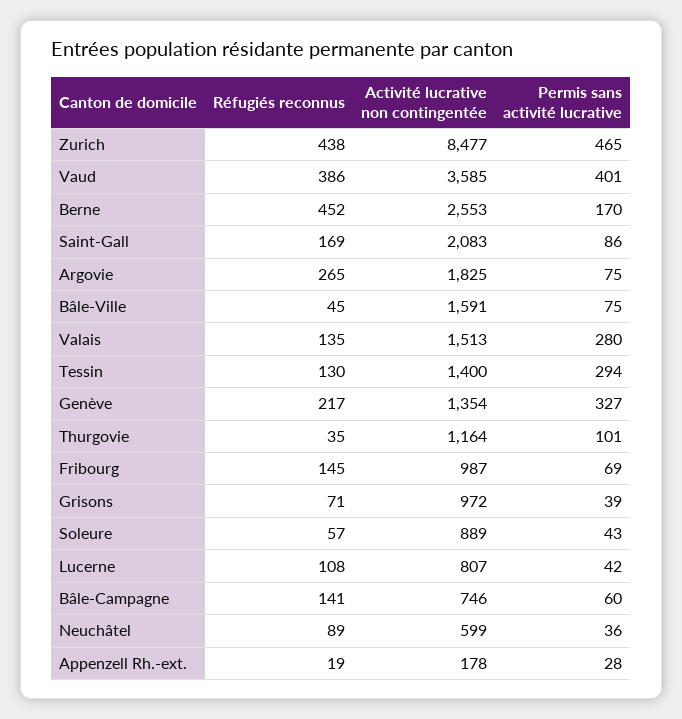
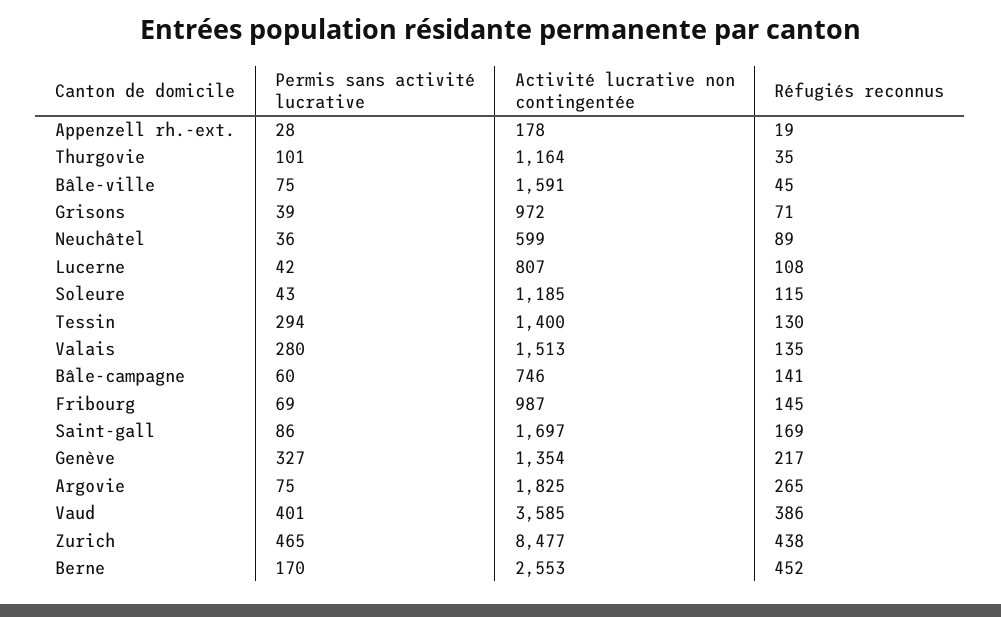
  {
    "Réfugiés reconnus": {
      "Zurich": 438,
      "Vaud": 386,
      "Berne": 452,
      "Saint-Gall": 169,
      "Argovie": 265,
      "Bâle-Ville": 45,
      "Valais": 135,
      "Tessin": 130,
      "Genève": 217,
      "Thurgovie": 35,
      "Fribourg": 145,
      "Grisons": 71,
-     "Soleure": 57,
+     "Soleure": 115,
      "Lucerne": 108,
      "Bâle-Campagne": 141,
      "Neuchâtel": 89,
      "Appenzell Rh.-ext.": 19
    },
    "Activité lucrative non contingentée": {
      "Zurich": 8477,
      "Vaud": 3585,
      "Berne": 2553,
-     "Saint-Gall": 2083,
+     "Saint-Gall": 1697,
      "Argovie": 1825,
      "Bâle-Ville": 1591,
      "Valais": 1513,
      "Tessin": 1400,
      "Genève": 1354,
      "Thurgovie": 1164,
      "Fribourg": 987,
      "Grisons": 972,
-     "Soleure": 889,
+     "Soleure": 1185,
      "Lucerne": 807,
      "Bâle-Campagne": 746,
      "Neuchâtel": 599,
      "Appenzell Rh.-ext.": 178
    },
    "Permis sans activité lucrative": {
      "Zurich": 465,
      "Vaud": 401,
      "Berne": 170,
      "Saint-Gall": 86,
      "Argovie": 75,
      "Bâle-Ville": 75,
      "Valais": 280,
      "Tessin": 294,
      "Genève": 327,
      "Thurgovie": 101,
      "Fribourg": 69,
      "Grisons": 39,
      "Soleure": 43,
      "Lucerne": 42,
      "Bâle-Campagne": 60,
      "Neuchâtel": 36,
      "Appenzell Rh.-ext.": 28
    }
  }

